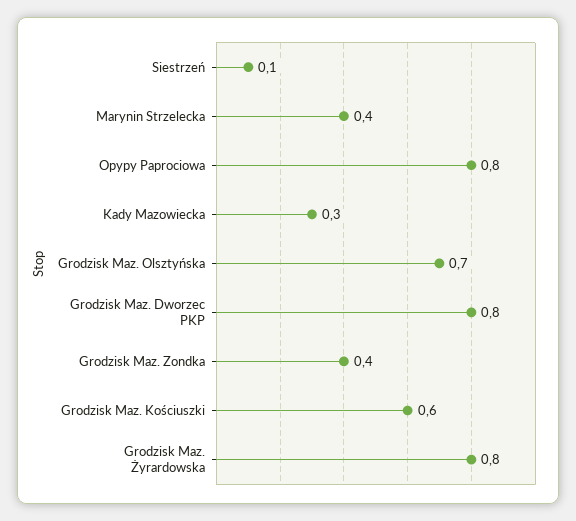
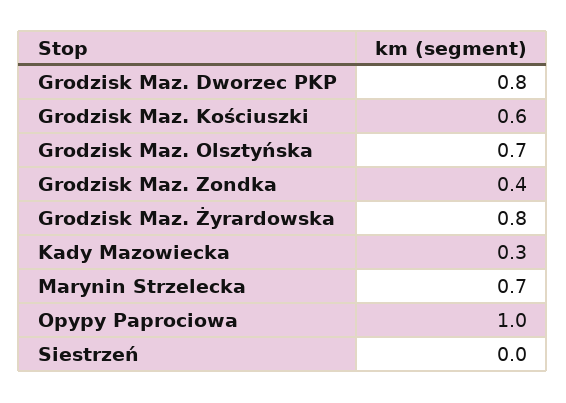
  {
-   "Siestrzeń": 0.1,
+   "Siestrzeń": 0,
-   "Marynin Strzelecka": 0.4,
+   "Marynin Strzelecka": 0.7,
-   "Opypy Paprociowa": 0.8,
+   "Opypy Paprociowa": 1,
    "Kady Mazowiecka": 0.3,
    "Grodzisk Maz. Olsztyńska": 0.7,
    "Grodzisk Maz. Dworzec PKP": 0.8,
    "Grodzisk Maz. Zondka": 0.4,
    "Grodzisk Maz. Kościuszki": 0.6,
    "Grodzisk Maz. Żyrardowska": 0.8
  }

